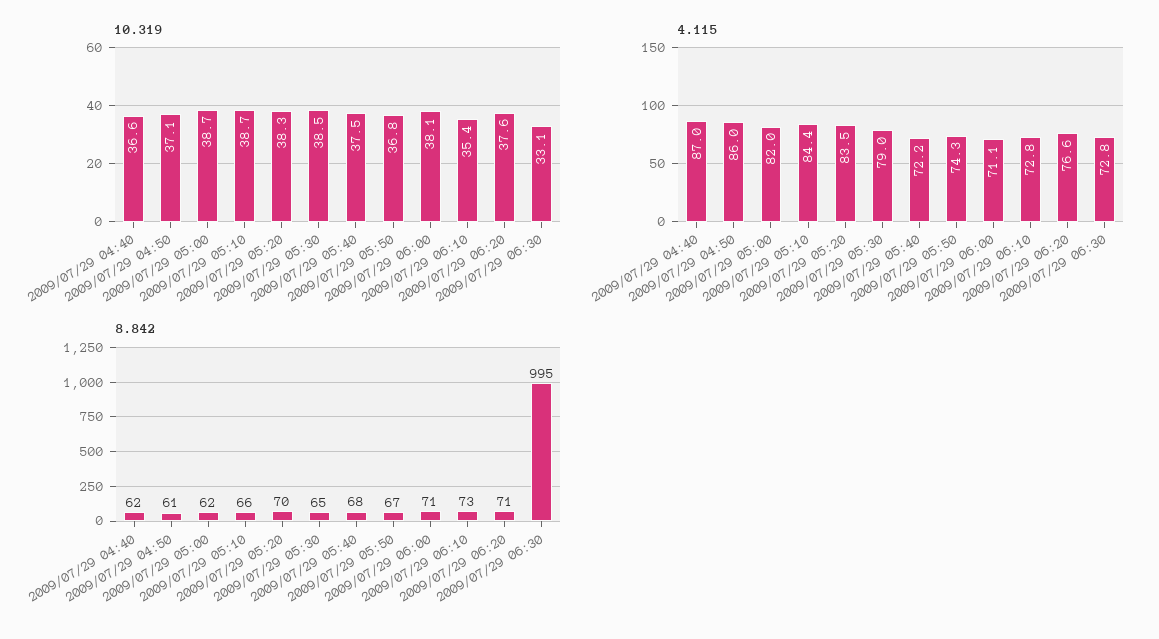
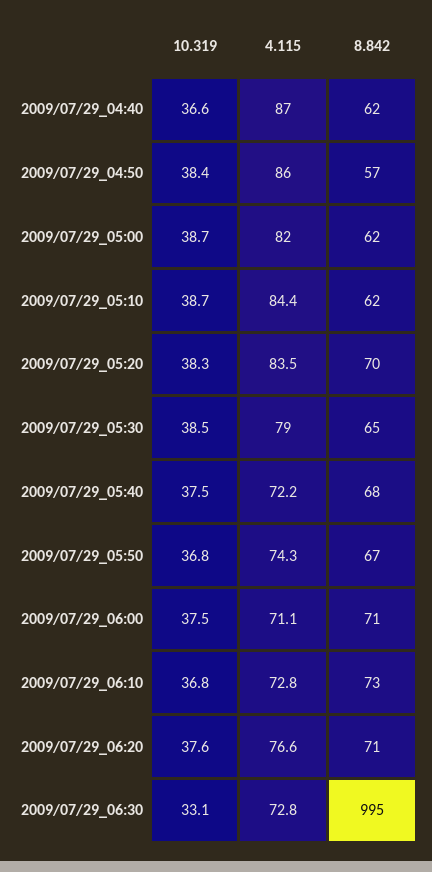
  {
    "10.319": {
      "2009/07/29 04:40": 36.6,
-     "2009/07/29 04:50": 37.1,
+     "2009/07/29 04:50": 38.4,
      "2009/07/29 05:00": 38.7,
      "2009/07/29 05:10": 38.7,
      "2009/07/29 05:20": 38.3,
      "2009/07/29 05:30": 38.5,
      "2009/07/29 05:40": 37.5,
      "2009/07/29 05:50": 36.8,
-     "2009/07/29 06:00": 38.1,
+     "2009/07/29 06:00": 37.5,
-     "2009/07/29 06:10": 35.4,
+     "2009/07/29 06:10": 36.8,
      "2009/07/29 06:20": 37.6,
      "2009/07/29 06:30": 33.1
    },
    "4.115": {
      "2009/07/29 04:40": 87,
      "2009/07/29 04:50": 86,
      "2009/07/29 05:00": 82,
      "2009/07/29 05:10": 84.4,
      "2009/07/29 05:20": 83.5,
      "2009/07/29 05:30": 79,
      "2009/07/29 05:40": 72.2,
      "2009/07/29 05:50": 74.3,
      "2009/07/29 06:00": 71.1,
      "2009/07/29 06:10": 72.8,
      "2009/07/29 06:20": 76.6,
      "2009/07/29 06:30": 72.8
    },
    "8.842": {
      "2009/07/29 04:40": 62,
-     "2009/07/29 04:50": 61,
+     "2009/07/29 04:50": 57,
      "2009/07/29 05:00": 62,
-     "2009/07/29 05:10": 66,
+     "2009/07/29 05:10": 62,
      "2009/07/29 05:20": 70,
      "2009/07/29 05:30": 65,
      "2009/07/29 05:40": 68,
      "2009/07/29 05:50": 67,
      "2009/07/29 06:00": 71,
      "2009/07/29 06:10": 73,
      "2009/07/29 06:20": 71,
      "2009/07/29 06:30": 995
    }
  }

